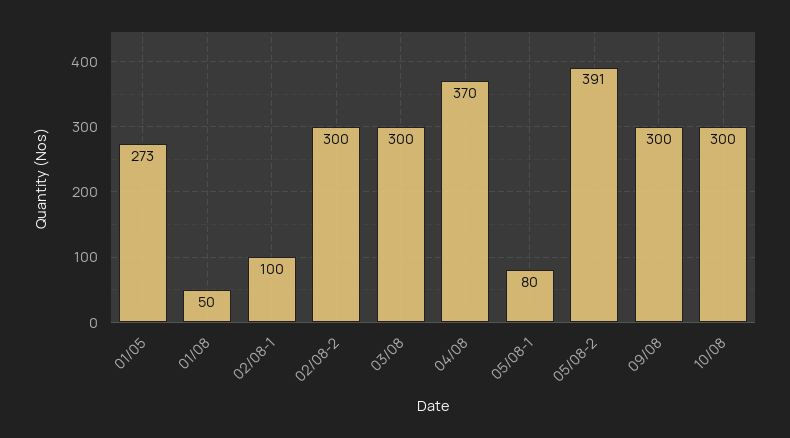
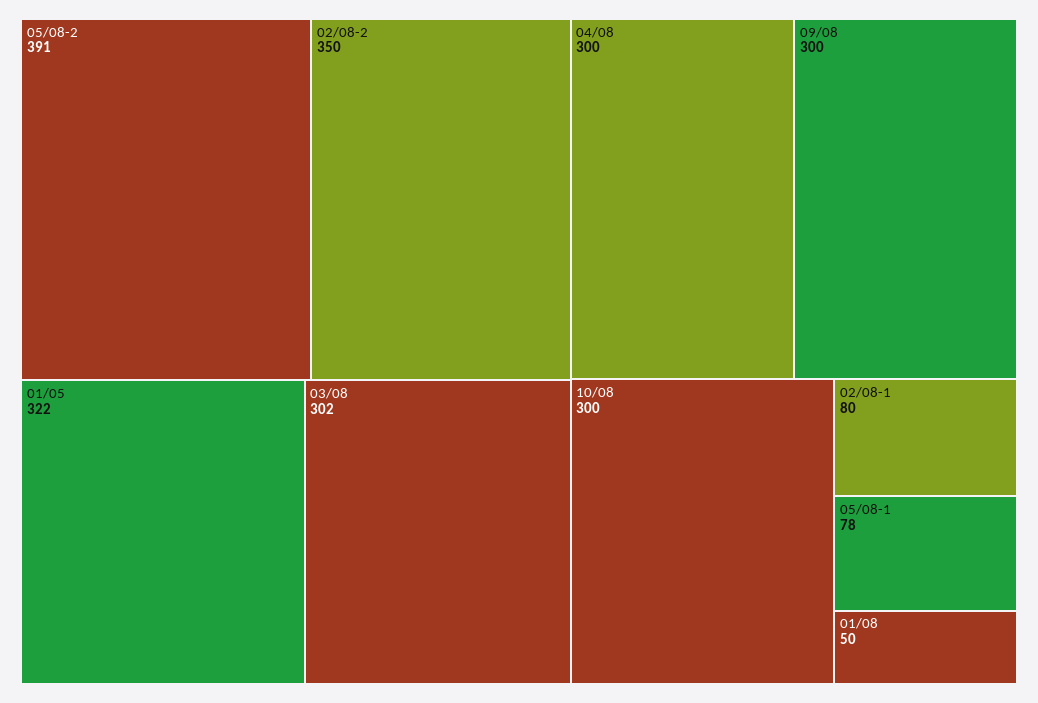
  {
-   "01/05": 273,
+   "01/05": 322,
    "01/08": 50,
-   "02/08-1": 100,
+   "02/08-1": 80,
-   "02/08-2": 300,
+   "02/08-2": 350,
-   "03/08": 300,
+   "03/08": 302,
-   "04/08": 370,
+   "04/08": 300,
-   "05/08-1": 80,
+   "05/08-1": 78,
    "05/08-2": 391,
    "09/08": 300,
    "10/08": 300
  }

